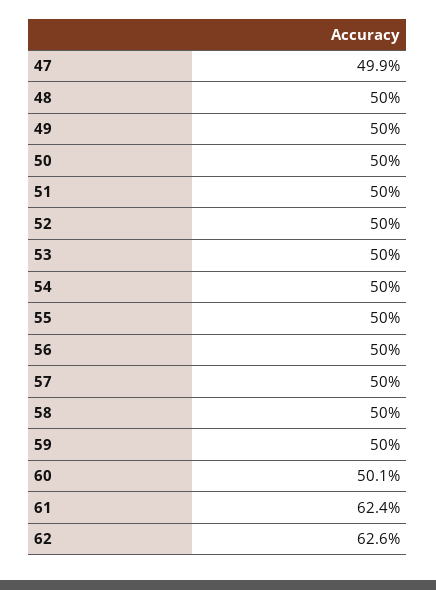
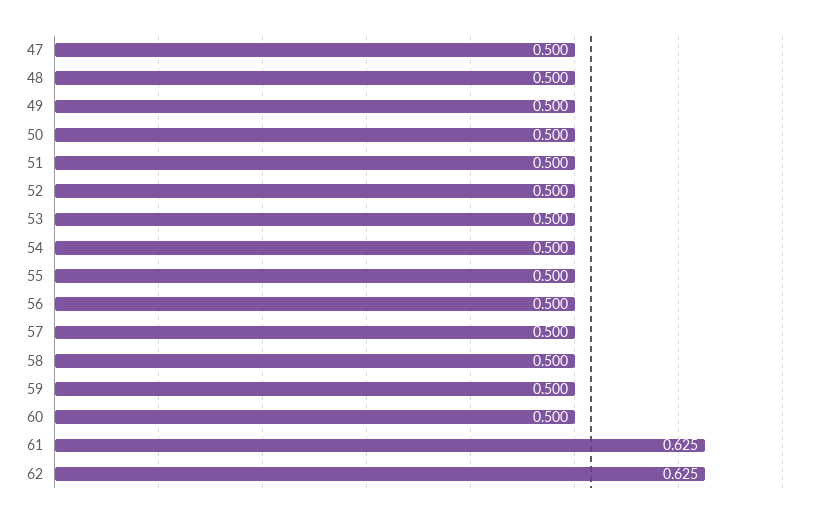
  {
-   "47": 0.499,
+   "47": 0.5,
    "48": 0.5,
    "49": 0.5,
    "50": 0.5,
    "51": 0.5,
    "52": 0.5,
    "53": 0.5,
    "54": 0.5,
    "55": 0.5,
    "56": 0.5,
    "57": 0.5,
    "58": 0.5,
    "59": 0.5,
-   "60": 0.501,
+   "60": 0.5,
-   "61": 0.624,
+   "61": 0.625,
-   "62": 0.626
+   "62": 0.625
  }

